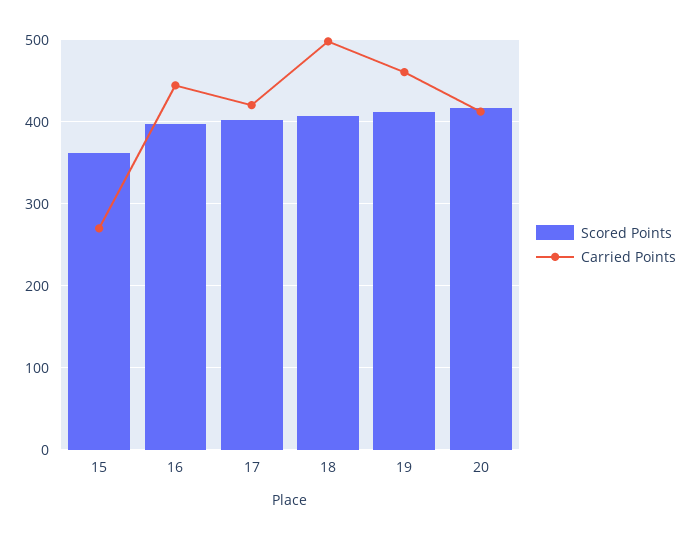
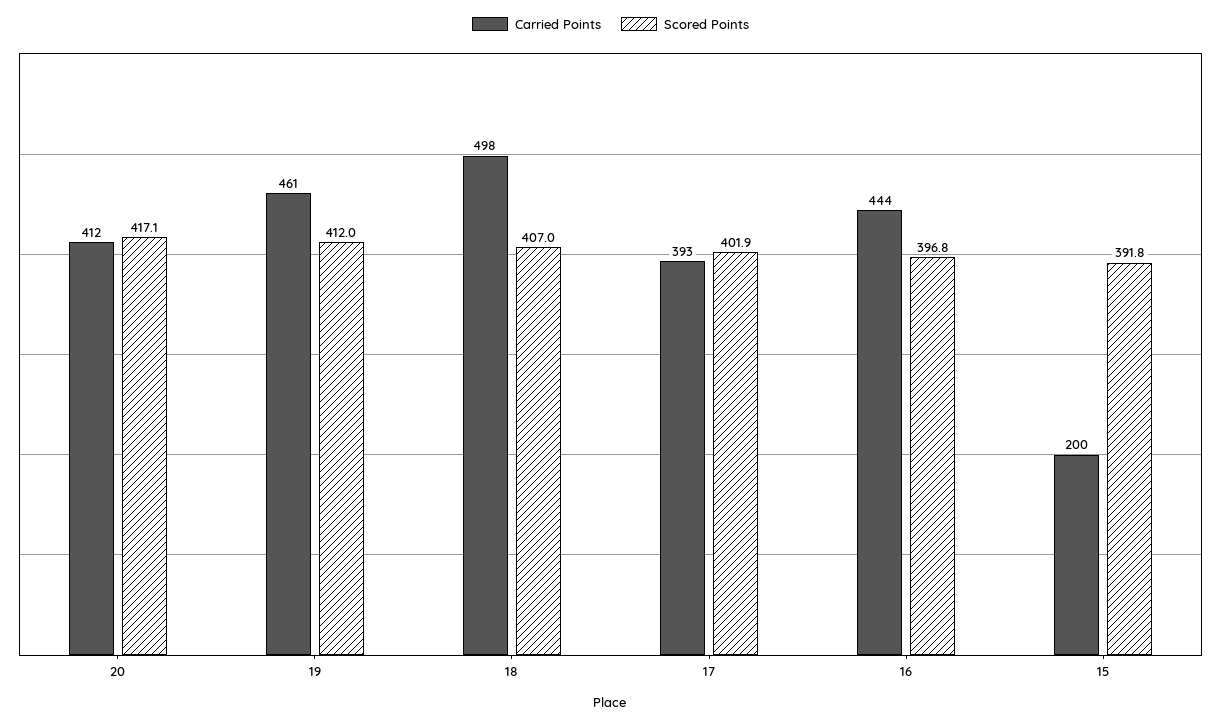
  {
    "Scored Points": {
-     "15": 360,
+     "15": 391.8,
      "16": 396.8,
      "17": 401.9,
      "18": 407,
      "19": 412,
      "20": 417.1
    },
    "Carried Points": {
-     "15": 270,
+     "15": 200,
      "16": 444,
-     "17": 420,
+     "17": 393,
      "18": 498,
      "19": 461,
      "20": 412
    }
  }

